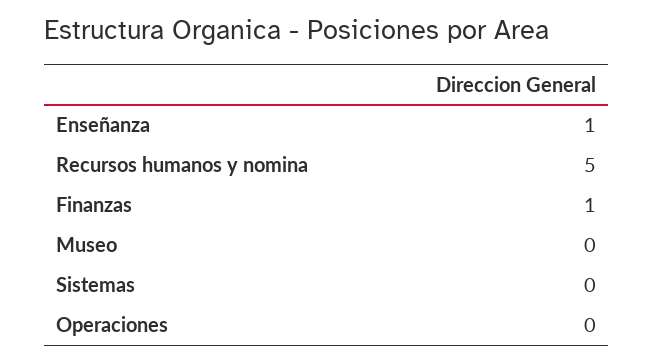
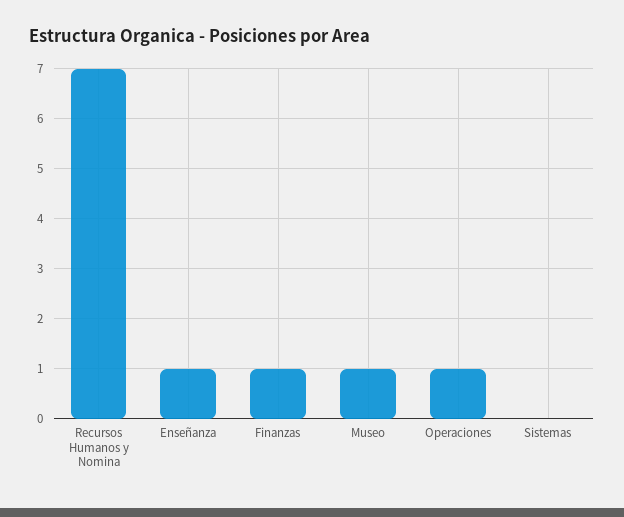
  {
    "Enseñanza": 1,
-   "Recursos humanos y nomina": 5,
+   "Recursos humanos y nomina": 7,
    "Finanzas": 1,
-   "Museo": 0,
+   "Museo": 1,
    "Sistemas": 0,
-   "Operaciones": 0
+   "Operaciones": 1
  }

